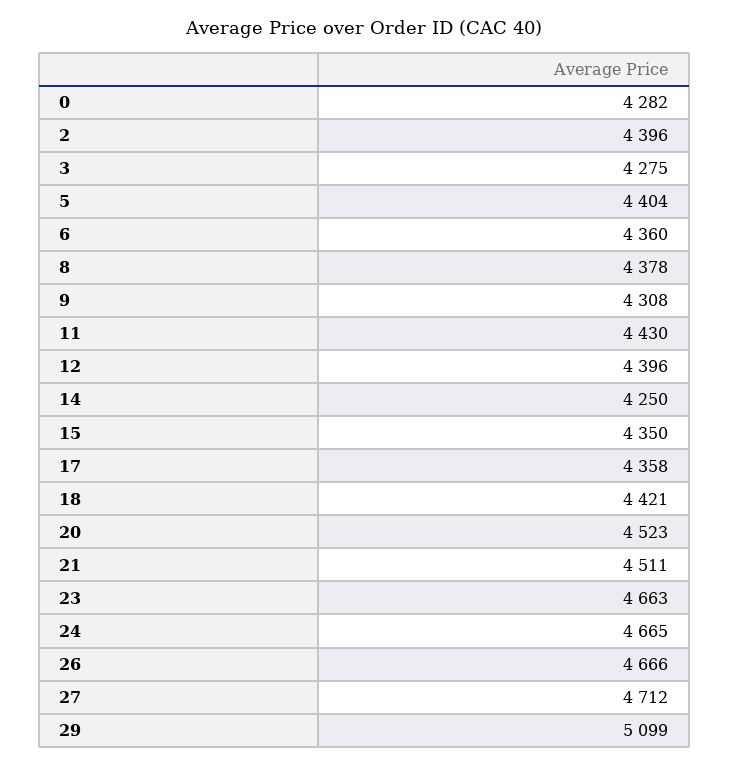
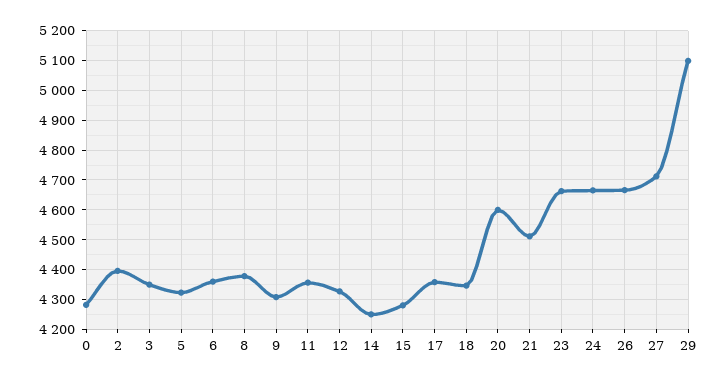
  {
    "0": 4282,
    "2": 4396,
-   "3": 4275,
+   "3": 4350,
-   "5": 4404,
+   "5": 4325,
    "6": 4360,
    "8": 4378,
    "9": 4308,
-   "11": 4430,
+   "11": 4350,
-   "12": 4396,
+   "12": 4325,
    "14": 4250,
-   "15": 4350,
+   "15": 4275,
    "17": 4358,
-   "18": 4421,
+   "18": 4350,
-   "20": 4523,
+   "20": 4600,
    "21": 4511,
    "23": 4663,
    "24": 4665,
    "26": 4666,
    "27": 4712,
    "29": 5099
  }

